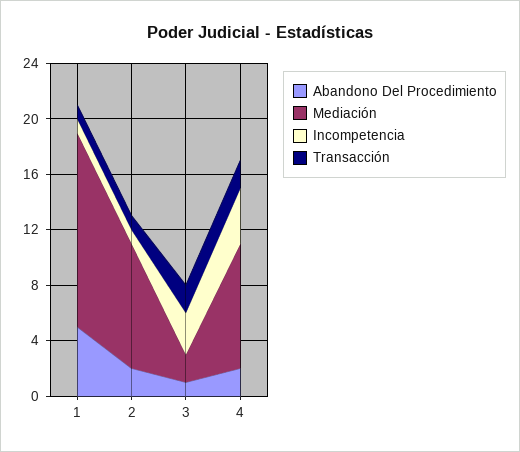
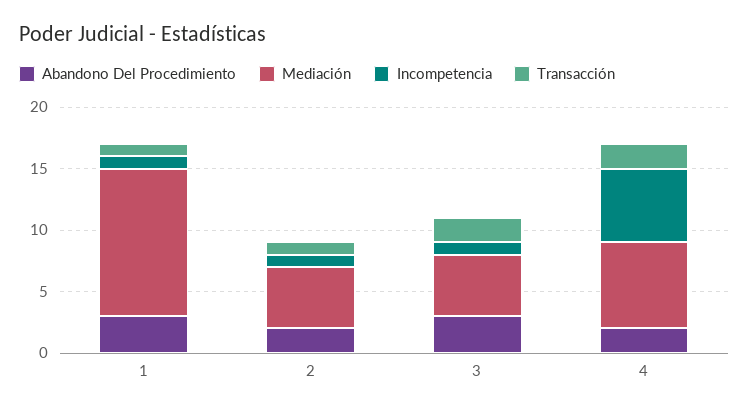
  {
    "Abandono Del Procedimiento": {
-     "1": 5,
+     "1": 3,
      "2": 2,
-     "3": 1,
+     "3": 3,
      "4": 2
    },
    "Mediación": {
-     "1": 14,
+     "1": 12,
-     "2": 9,
+     "2": 5,
-     "3": 2,
+     "3": 5,
-     "4": 9
+     "4": 7
    },
    "Incompetencia": {
      "1": 1,
      "2": 1,
-     "3": 3,
+     "3": 1,
-     "4": 4
+     "4": 6
    },
    "Transacción": {
      "1": 1,
      "2": 1,
      "3": 2,
      "4": 2
    }
  }

